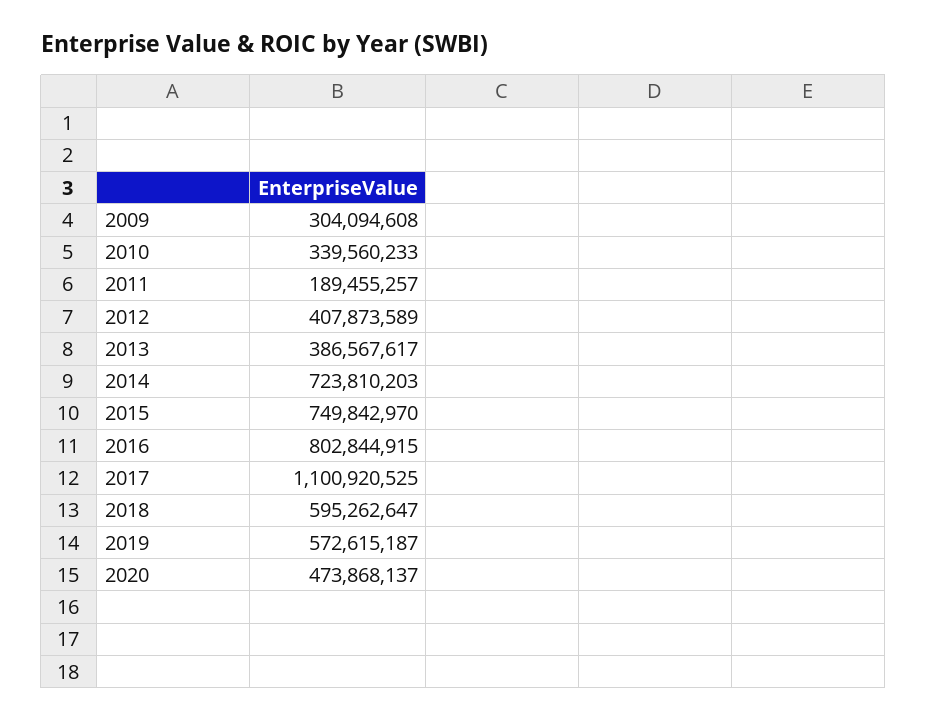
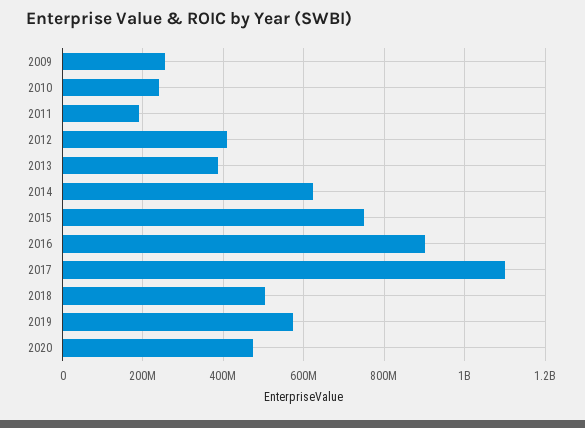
  {
-   "2009": 304094608,
+   "2009": 260000000,
-   "2010": 339560233,
+   "2010": 240000000,
    "2011": 189455257,
    "2012": 407873589,
    "2013": 386567617,
-   "2014": 723810203,
+   "2014": 620000000,
    "2015": 749842970,
-   "2016": 802844915,
+   "2016": 900000000,
    "2017": 1100920525,
-   "2018": 595262647,
+   "2018": 500000000,
    "2019": 572615187,
    "2020": 473868137
  }

